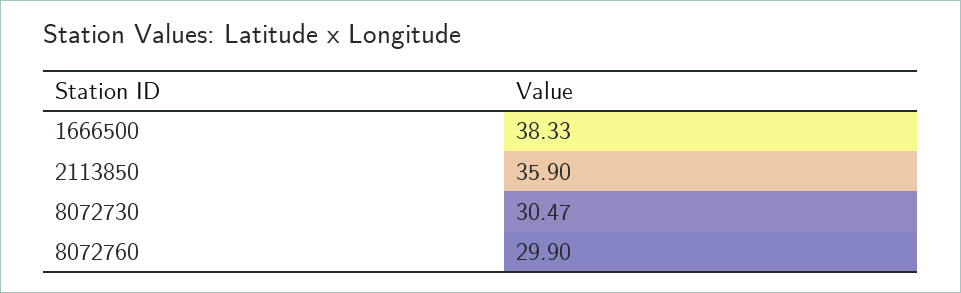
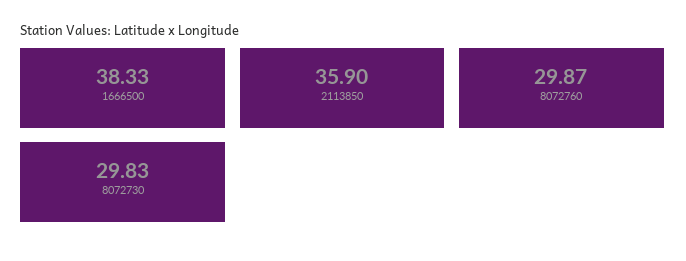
  {
    "1666500": 38.33,
    "2113850": 35.9,
-   "8072730": 30.47,
+   "8072730": 29.83,
-   "8072760": 29.9
+   "8072760": 29.87
  }

